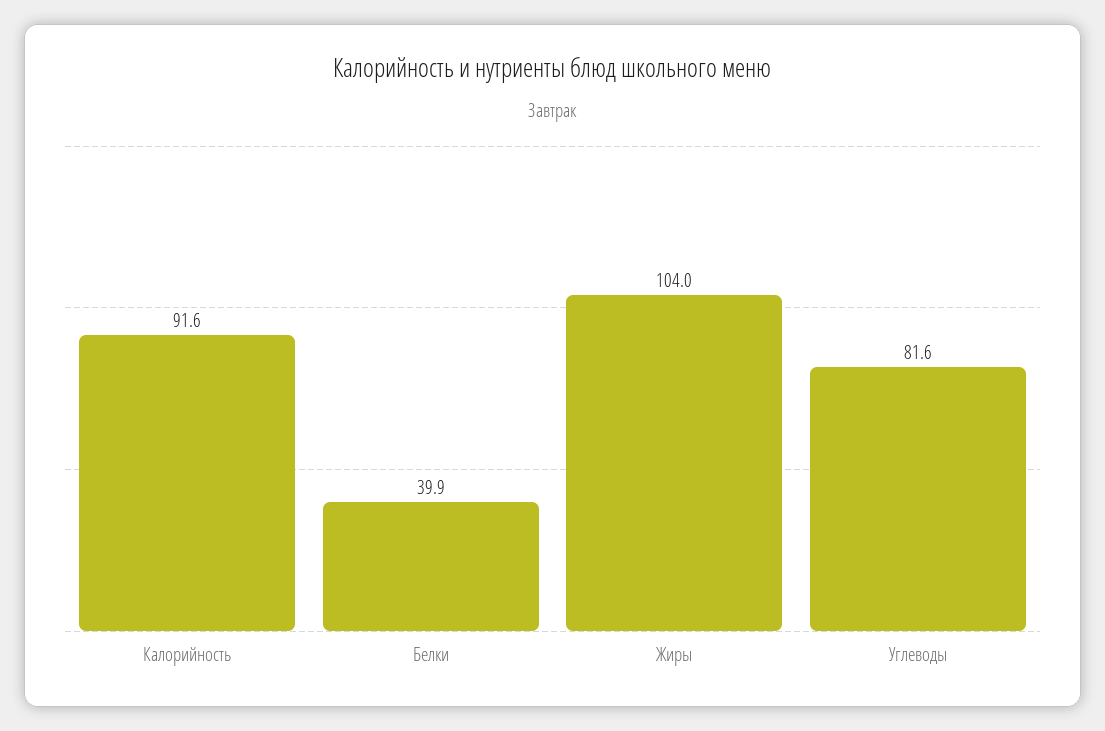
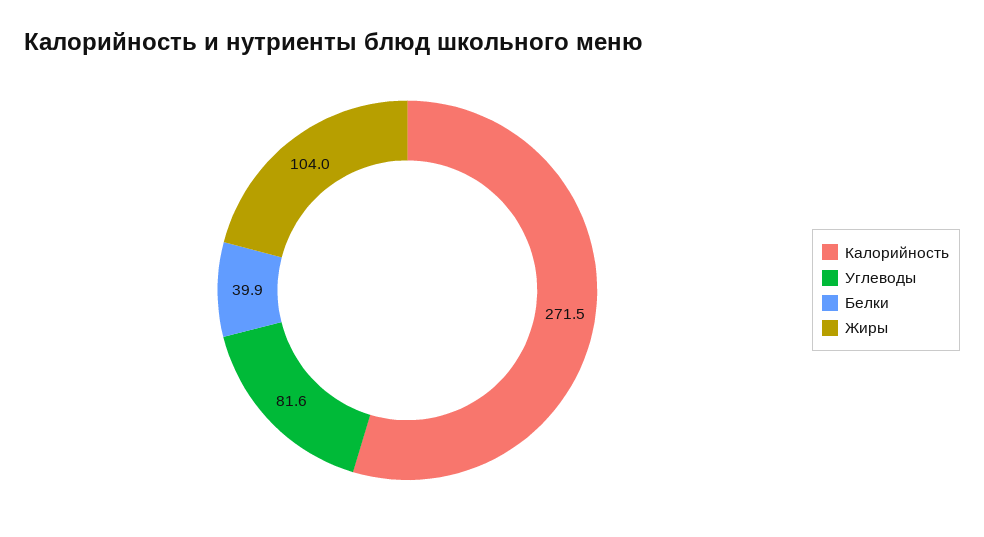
  {
-   "Калорийность": 91.6,
+   "Калорийность": 271.5,
    "Белки": 39.9,
    "Жиры": 104,
    "Углеводы": 81.6
  }

